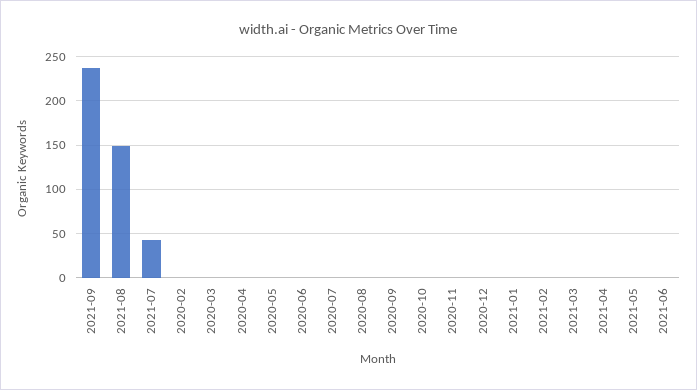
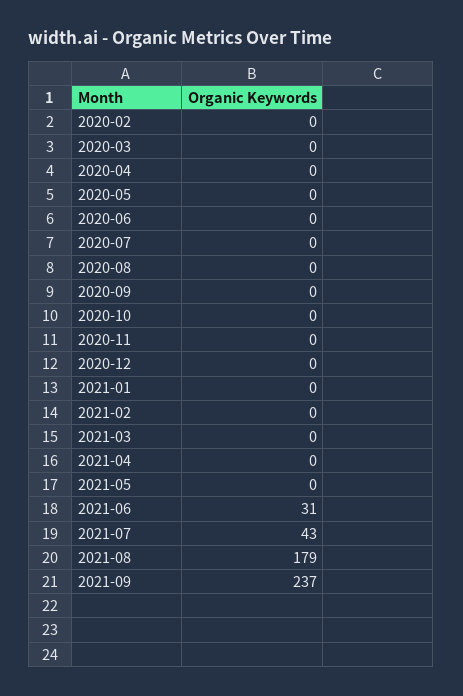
  {
    "2021-09": 237,
-   "2021-08": 150,
+   "2021-08": 179,
    "2021-07": 43,
    "2020-02": 0,
    "2020-03": 0,
    "2020-04": 0,
    "2020-05": 0,
    "2020-06": 0,
    "2020-07": 0,
    "2020-08": 0,
    "2020-09": 0,
    "2020-10": 0,
    "2020-11": 0,
    "2020-12": 0,
    "2021-01": 0,
    "2021-02": 0,
    "2021-03": 0,
    "2021-04": 0,
    "2021-05": 0,
-   "2021-06": 0
+   "2021-06": 31
  }

